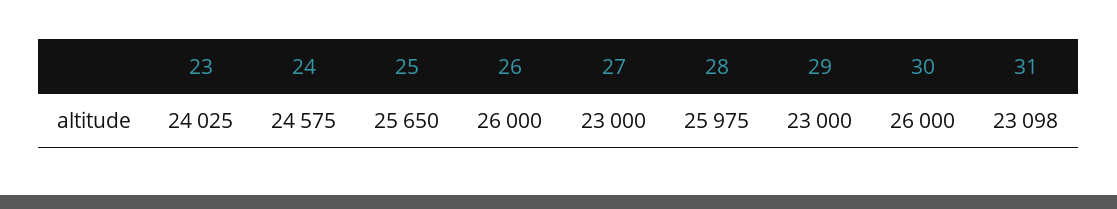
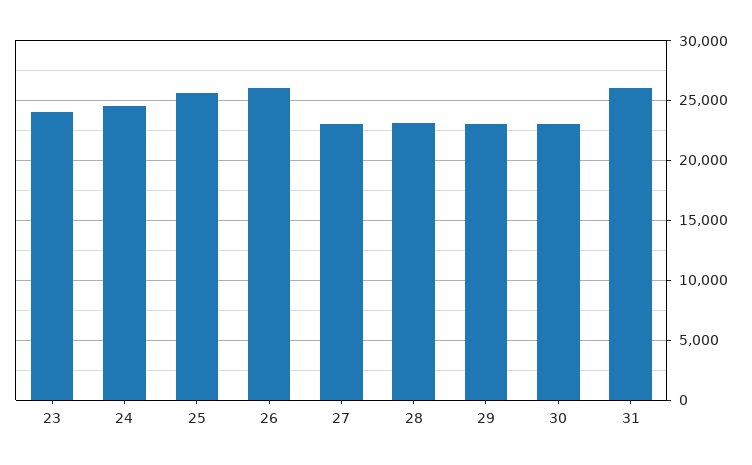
  {
    "23": 24025,
    "24": 24575,
    "25": 25650,
    "26": 26000,
    "27": 23000,
-   "28": 25975,
+   "28": 23000,
    "29": 23000,
-   "30": 26000,
+   "30": 23000,
-   "31": 23098
+   "31": 26000
  }

